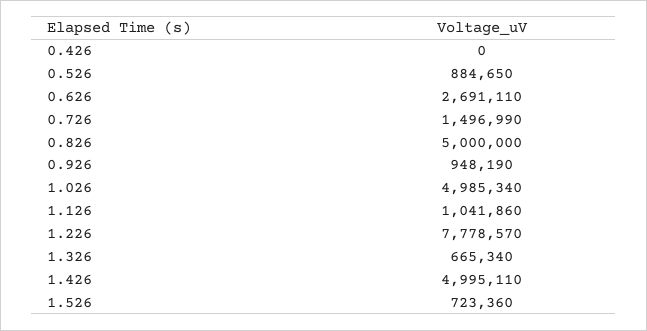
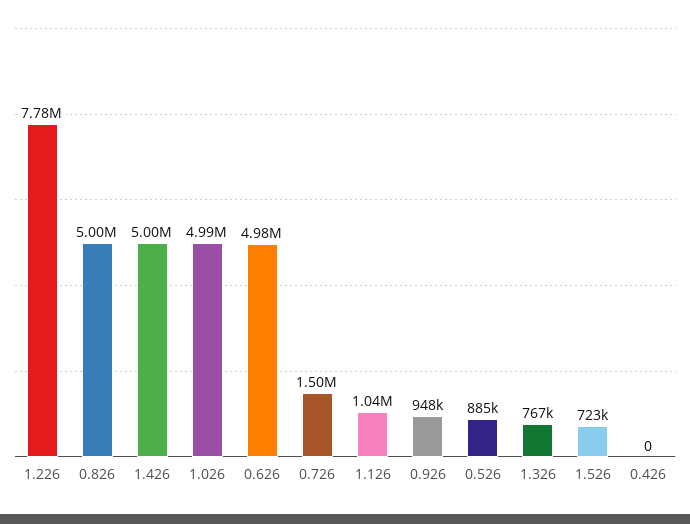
  {
    "0.426": 0,
    "0.526": 884650,
-   "0.626": 2691110,
+   "0.626": 4980000,
    "0.726": 1496990,
    "0.826": 5000000,
    "0.926": 948190,
    "1.026": 4985340,
    "1.126": 1041860,
    "1.226": 7778570,
-   "1.326": 665340,
+   "1.326": 767000,
    "1.426": 4995110,
    "1.526": 723360
  }

